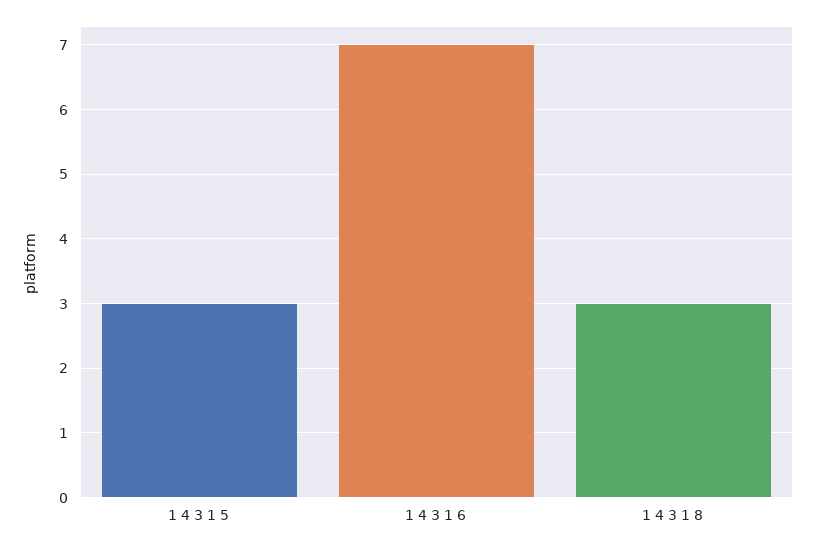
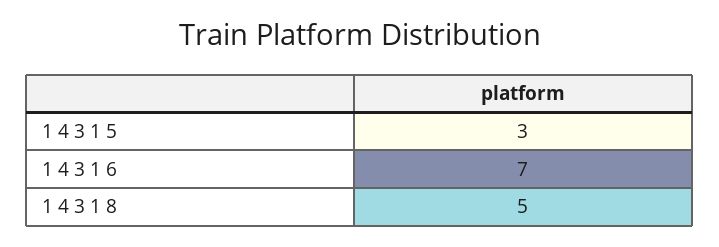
  {
    "1 4 3 1 5": 3,
    "1 4 3 1 6": 7,
-   "1 4 3 1 8": 3
+   "1 4 3 1 8": 5
  }

